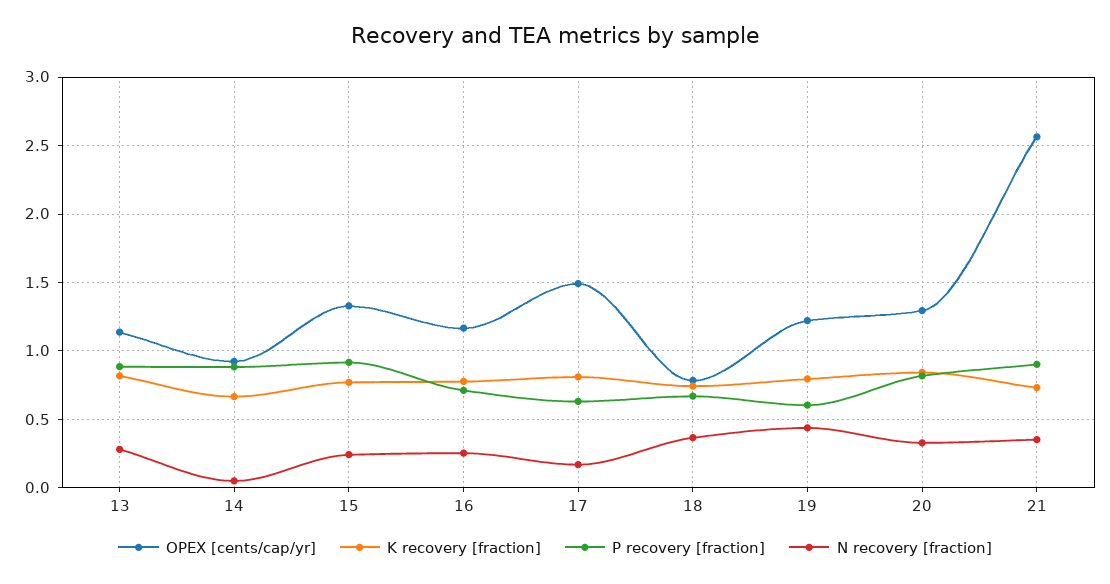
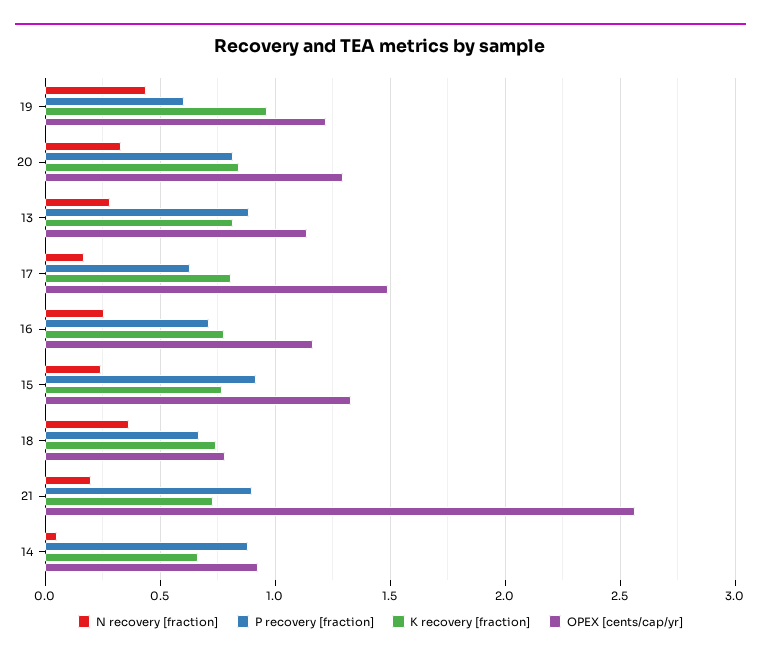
  {
    "OPEX [cents/cap/yr]": {
      "13": 1.15,
      "14": 0.9,
      "15": 1.35,
      "16": 1.15,
      "17": 1.5,
      "18": 0.8,
      "19": 1.2,
      "20": 1.3,
      "21": 2.55
    },
    "K recovery [fraction]": {
      "13": 0.8,
      "14": 0.65,
      "15": 0.75,
      "16": 0.8,
      "17": 0.8,
      "18": 0.75,
-     "19": 0.8,
+     "19": 0.95,
      "20": 0.85,
      "21": 0.75
    },
    "P recovery [fraction]": {
      "13": 0.9,
      "14": 0.9,
      "15": 0.9,
      "16": 0.7,
      "17": 0.65,
      "18": 0.65,
      "19": 0.6,
      "20": 0.8,
      "21": 0.9
    },
    "N recovery [fraction]": {
      "13": 0.3,
      "14": 0.05,
      "15": 0.25,
      "16": 0.25,
      "17": 0.15,
      "18": 0.35,
      "19": 0.45,
      "20": 0.35,
-     "21": 0.35
+     "21": 0.2
    }
  }

